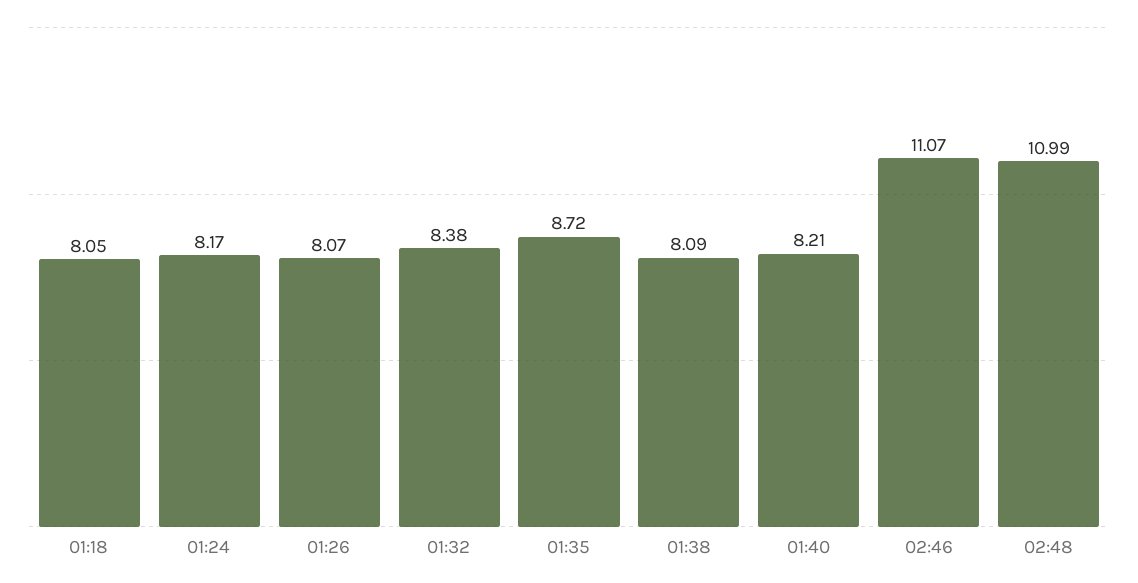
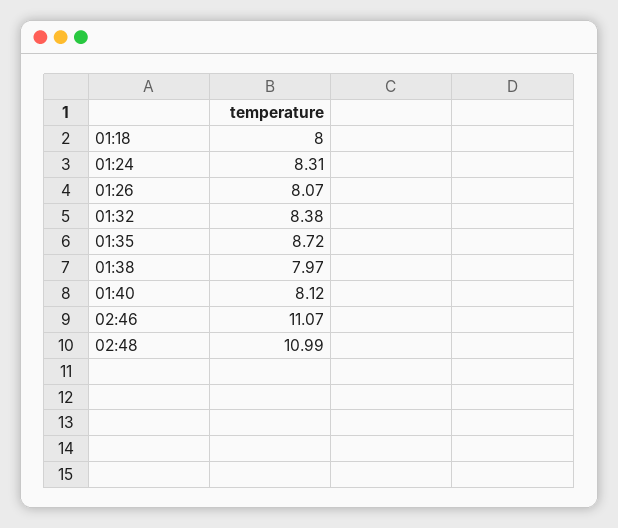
  {
-   "01:18": 8.05,
+   "01:18": 8,
-   "01:24": 8.17,
+   "01:24": 8.31,
    "01:26": 8.07,
    "01:32": 8.38,
    "01:35": 8.72,
-   "01:38": 8.09,
+   "01:38": 7.97,
-   "01:40": 8.21,
+   "01:40": 8.12,
    "02:46": 11.07,
    "02:48": 10.99
  }

